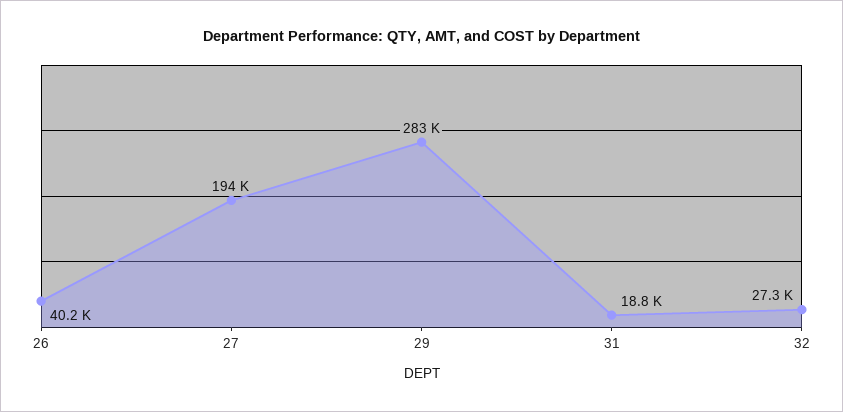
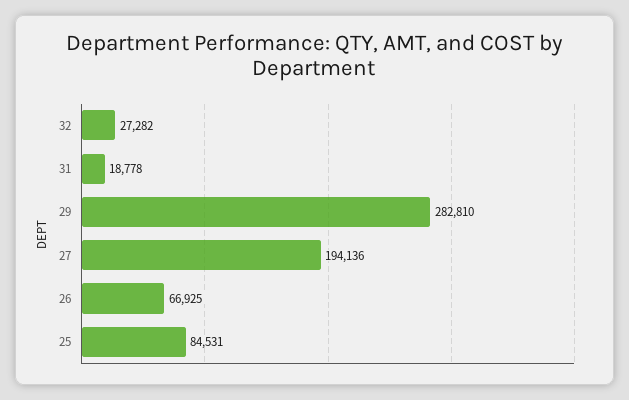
  {
-   "26": 40200,
+   "26": 66925,
    "27": 194136,
    "29": 282810,
    "31": 18778,
-   "32": 27282
+   "32": 27282,
+   "25": 84531
  }

